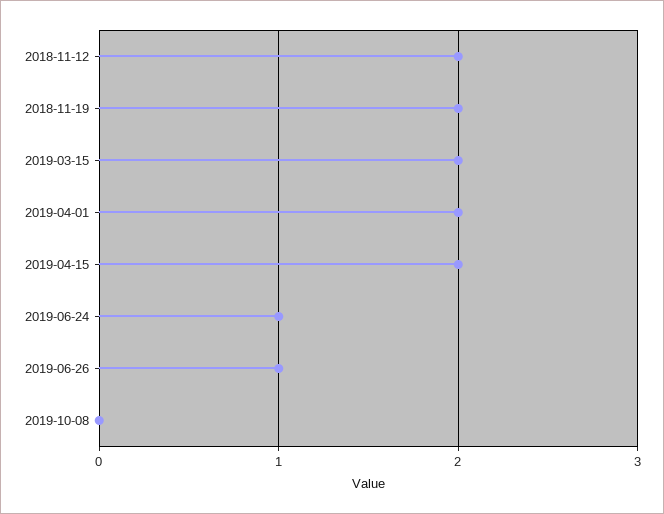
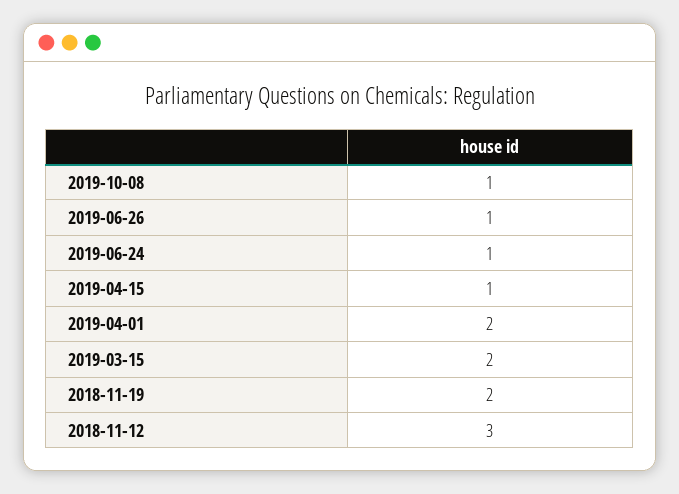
  {
-   "2018-11-12": 2,
+   "2018-11-12": 3,
    "2018-11-19": 2,
    "2019-03-15": 2,
    "2019-04-01": 2,
-   "2019-04-15": 2,
+   "2019-04-15": 1,
    "2019-06-24": 1,
    "2019-06-26": 1,
-   "2019-10-08": 0
+   "2019-10-08": 1
  }

